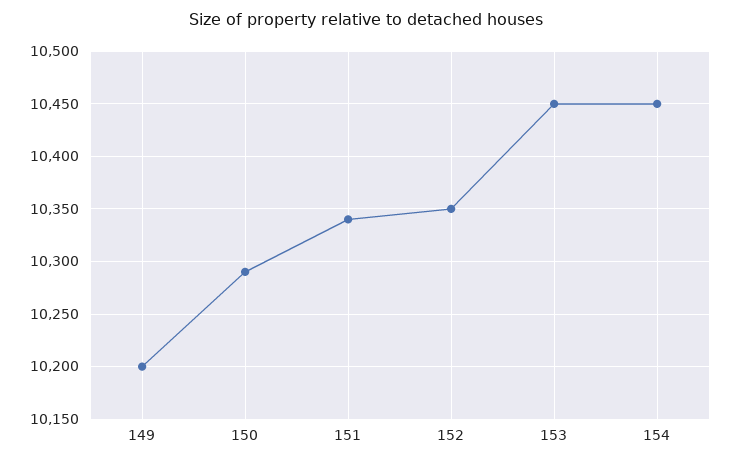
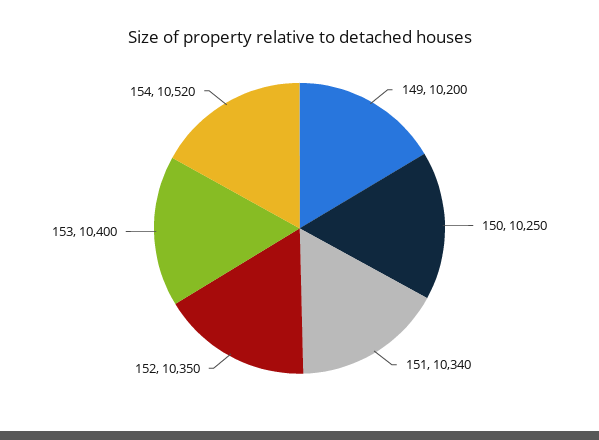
  {
    "149": 10200,
-   "150": 10290,
+   "150": 10250,
    "151": 10340,
    "152": 10350,
-   "153": 10450,
+   "153": 10400,
-   "154": 10450
+   "154": 10520
  }

